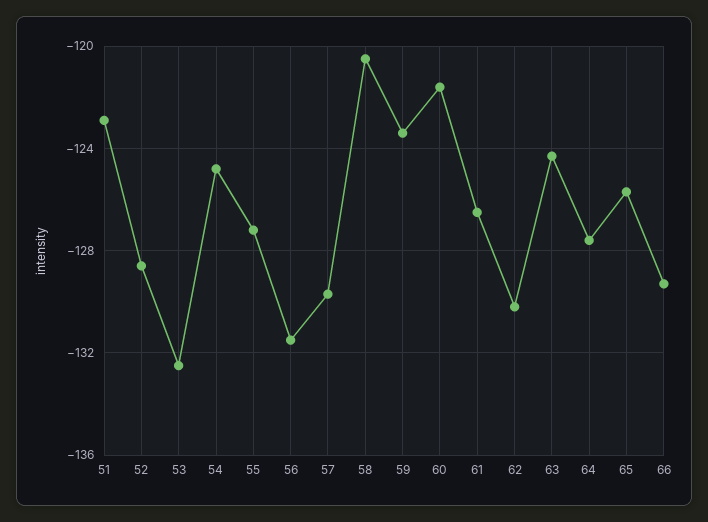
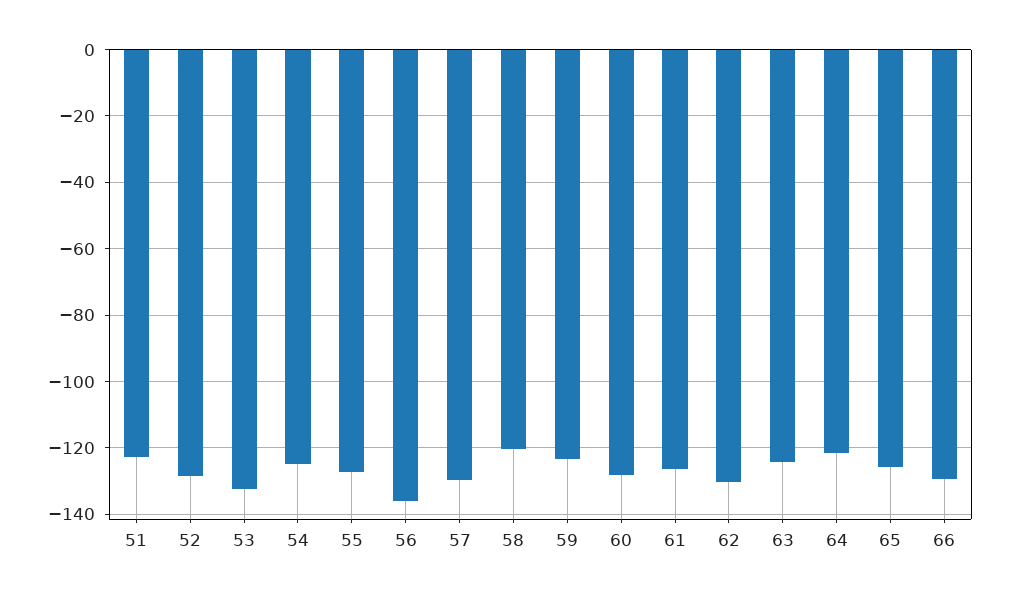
  {
    "51": -123,
    "52": -128.5,
    "53": -132.5,
    "54": -125,
    "55": -127,
-   "56": -131.5,
+   "56": -136,
    "57": -129.5,
    "58": -120.5,
    "59": -123.5,
-   "60": -121.5,
+   "60": -128,
    "61": -126.5,
    "62": -130,
    "63": -124.5,
-   "64": -127.5,
+   "64": -122,
    "65": -125.5,
    "66": -129.5
  }

